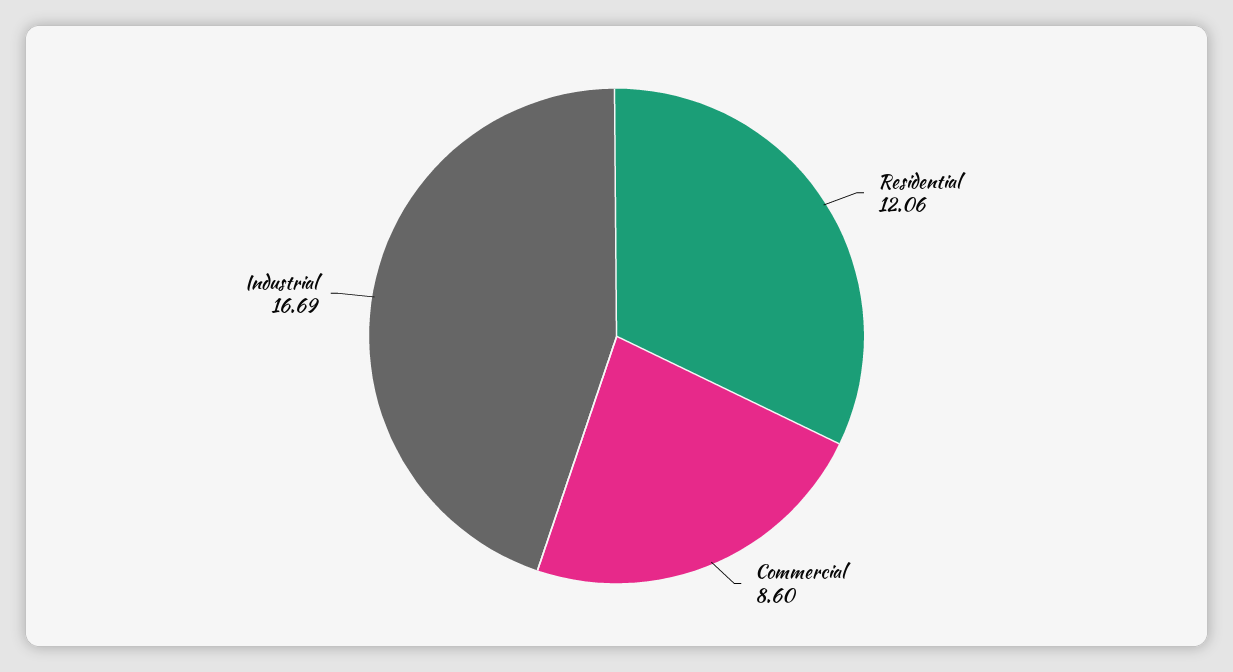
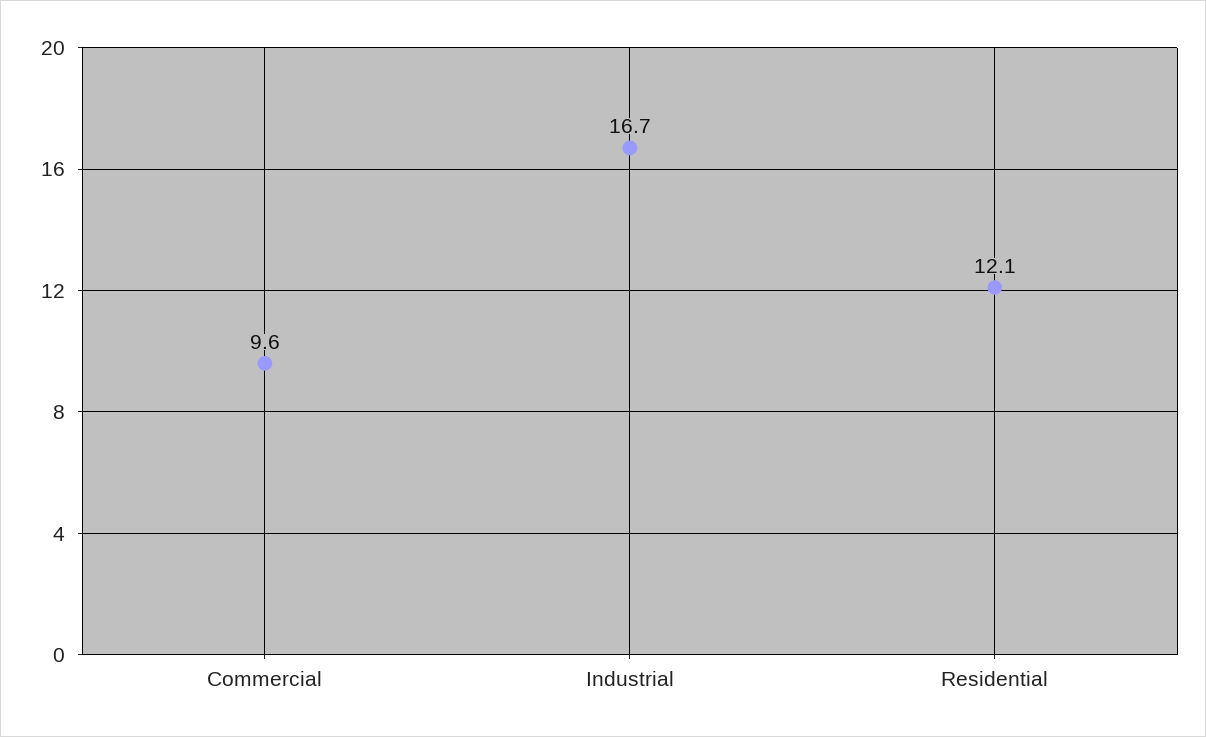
  {
    "Residential": 12.06,
-   "Commercial": 8.6,
+   "Commercial": 9.6,
    "Industrial": 16.69
  }

